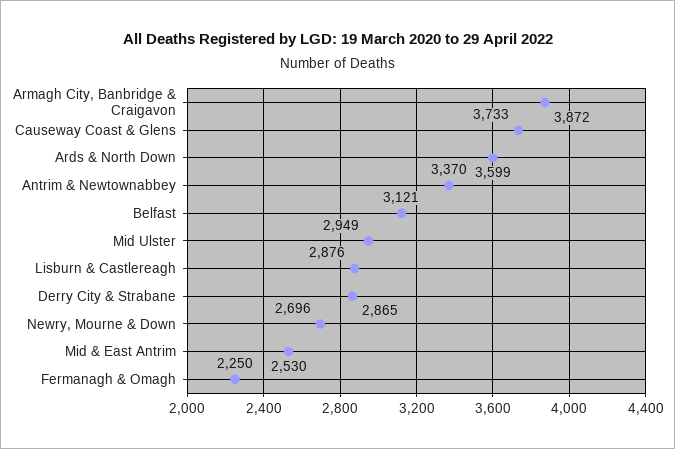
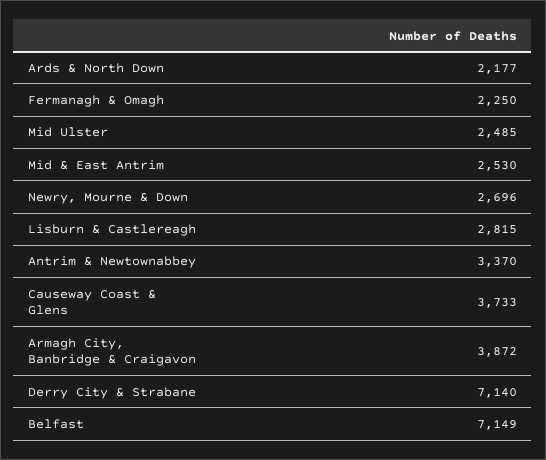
  {
    "Armagh City, Banbridge & Craigavon": 3872,
    "Causeway Coast & Glens": 3733,
-   "Ards & North Down": 3599,
+   "Ards & North Down": 2177,
    "Antrim & Newtownabbey": 3370,
-   "Belfast": 3121,
+   "Belfast": 7149,
-   "Mid Ulster": 2949,
+   "Mid Ulster": 2485,
-   "Lisburn & Castlereagh": 2876,
+   "Lisburn & Castlereagh": 2815,
-   "Derry City & Strabane": 2865,
+   "Derry City & Strabane": 7140,
    "Newry, Mourne & Down": 2696,
    "Mid & East Antrim": 2530,
    "Fermanagh & Omagh": 2250
  }

